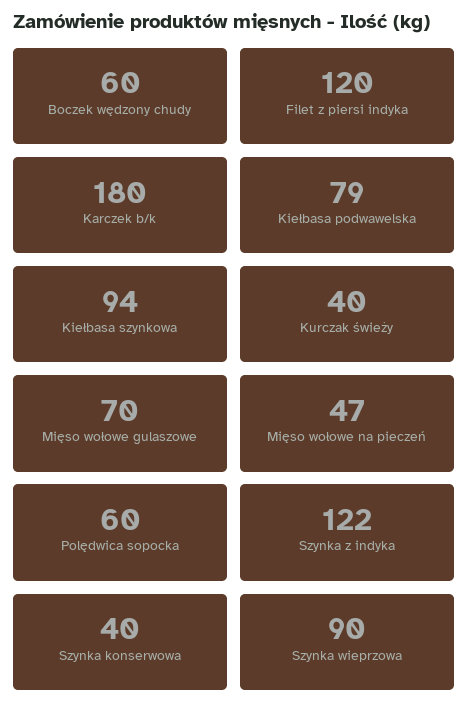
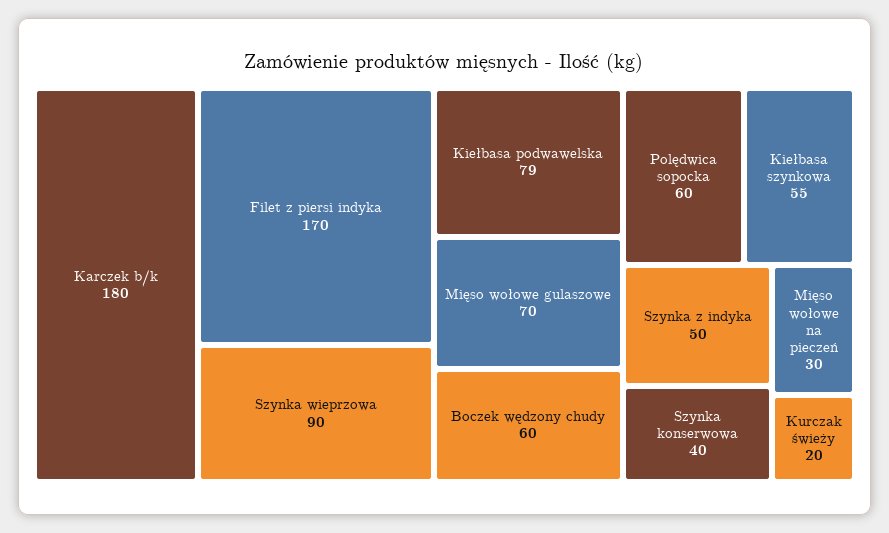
  {
    "Boczek wędzony chudy": 60,
-   "Filet z piersi indyka": 120,
+   "Filet z piersi indyka": 170,
    "Karczek b/k": 180,
    "Kiełbasa podwawelska": 79,
-   "Kiełbasa szynkowa": 94,
+   "Kiełbasa szynkowa": 55,
-   "Kurczak świeży": 40,
+   "Kurczak świeży": 20,
    "Mięso wołowe gulaszowe": 70,
-   "Mięso wołowe na pieczeń": 47,
+   "Mięso wołowe na pieczeń": 30,
    "Polędwica sopocka": 60,
-   "Szynka z indyka": 122,
+   "Szynka z indyka": 50,
    "Szynka konserwowa": 40,
    "Szynka wieprzowa": 90
  }

